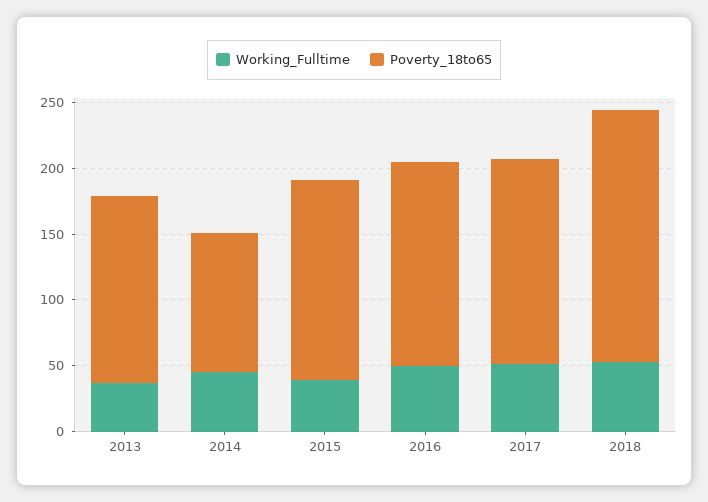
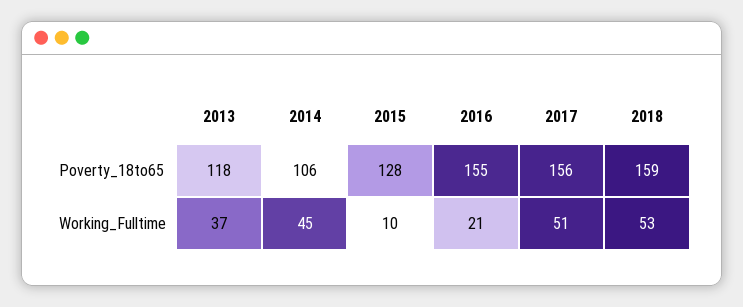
  {
    "Working_Fulltime": {
      "2013": 37,
      "2014": 45,
-     "2015": 40,
+     "2015": 10,
-     "2016": 50,
+     "2016": 21,
      "2017": 51,
      "2018": 53
    },
    "Poverty_18to65": {
-     "2013": 140,
+     "2013": 118,
      "2014": 106,
-     "2015": 150,
+     "2015": 128,
      "2016": 155,
      "2017": 156,
-     "2018": 190
+     "2018": 159
    }
  }

